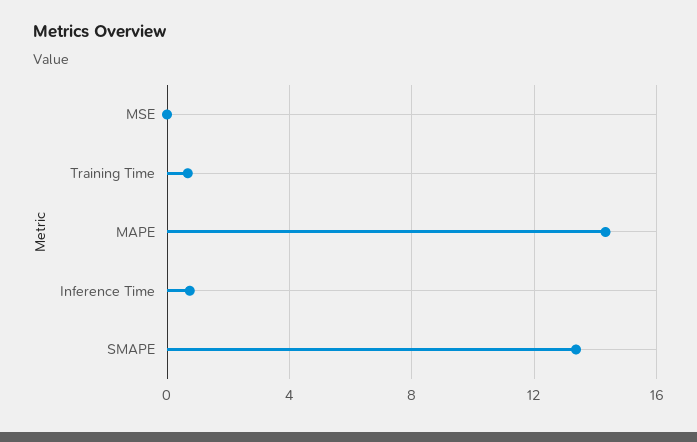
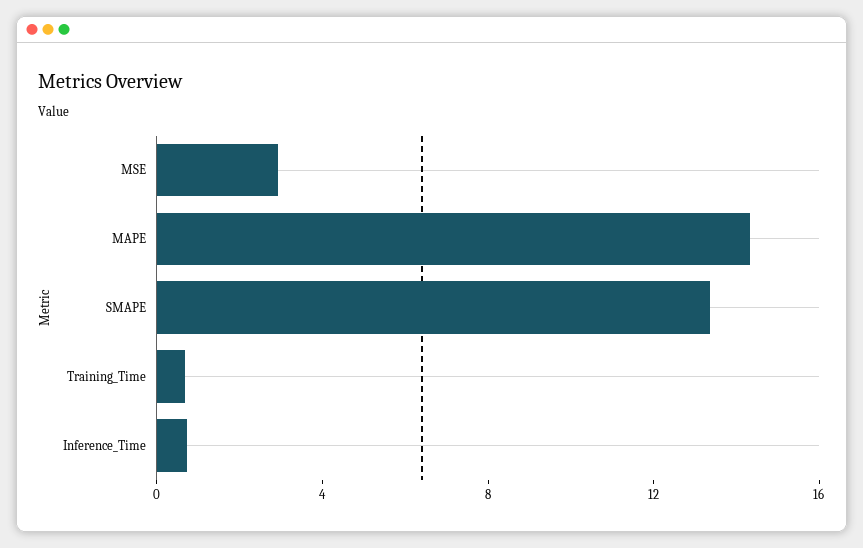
  {
-   "MSE": 0,
+   "MSE": 3,
    "Training Time": 0.5,
    "MAPE": 14.5,
    "Inference Time": 0.5,
    "SMAPE": 13.5
  }

